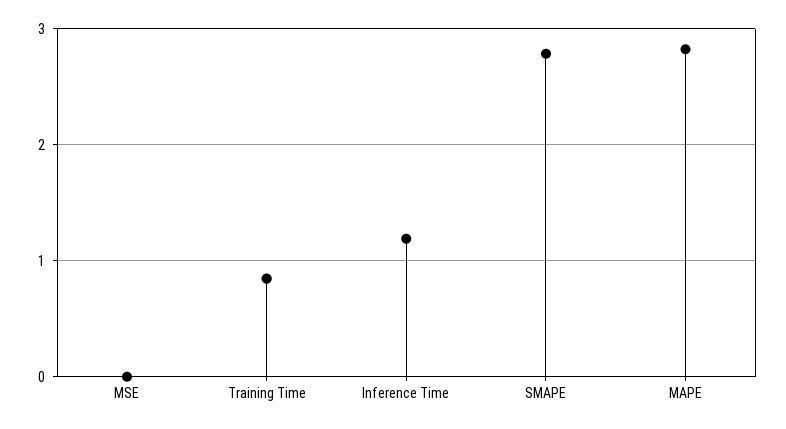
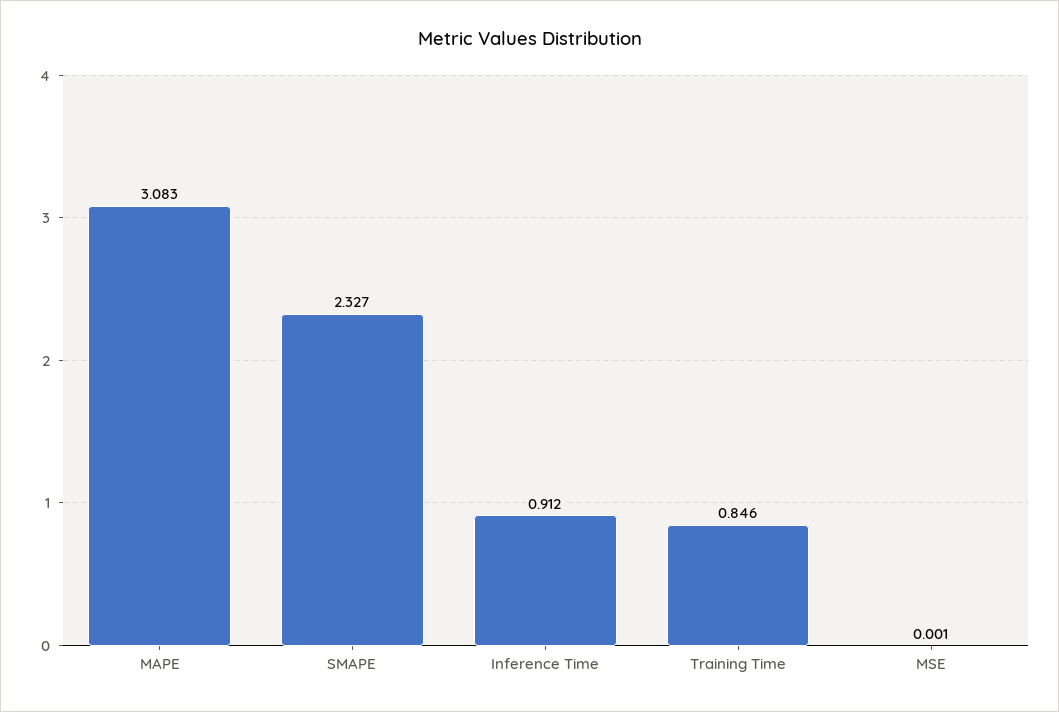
  {
    "MSE": 0.001,
    "Training Time": 0.846,
-   "Inference Time": 1.2,
+   "Inference Time": 0.912,
-   "SMAPE": 2.8,
+   "SMAPE": 2.327,
-   "MAPE": 2.8
+   "MAPE": 3.083
  }

